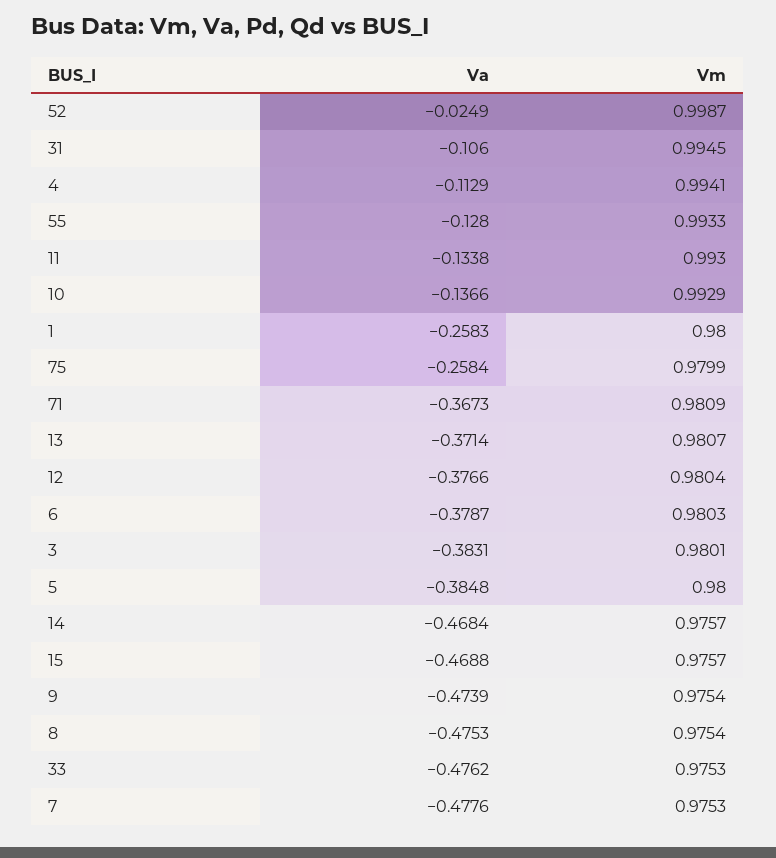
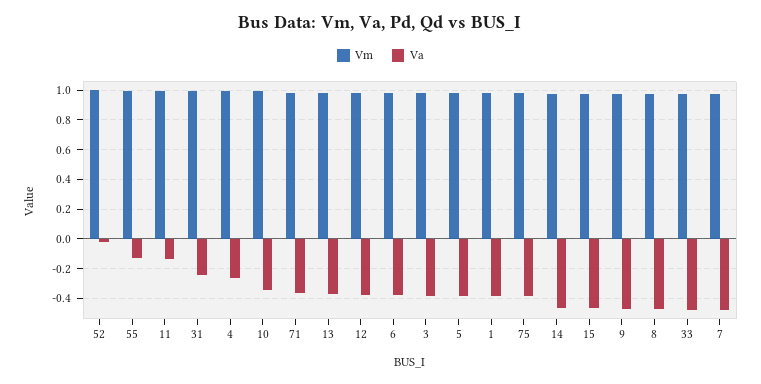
  {
    "Va": {
      "52": -0.0249,
-     "31": -0.106,
+     "31": -0.25,
-     "4": -0.1129,
+     "4": -0.25,
      "55": -0.128,
      "11": -0.1338,
-     "10": -0.1366,
+     "10": -0.35,
-     "1": -0.2583,
+     "1": -0.4,
-     "75": -0.2584,
+     "75": -0.4,
      "71": -0.3673,
      "13": -0.3714,
      "12": -0.3766,
      "6": -0.3787,
      "3": -0.3831,
      "5": -0.3848,
      "14": -0.4684,
      "15": -0.4688,
      "9": -0.4739,
      "8": -0.4753,
      "33": -0.4762,
      "7": -0.4776
    },
    "Vm": {
      "52": 0.9987,
      "31": 0.9945,
      "4": 0.9941,
      "55": 0.9933,
      "11": 0.993,
      "10": 0.9929,
      "1": 0.98,
      "75": 0.9799,
      "71": 0.9809,
      "13": 0.9807,
      "12": 0.9804,
      "6": 0.9803,
      "3": 0.9801,
      "5": 0.98,
      "14": 0.9757,
      "15": 0.9757,
      "9": 0.9754,
      "8": 0.9754,
      "33": 0.9753,
      "7": 0.9753
    }
  }

